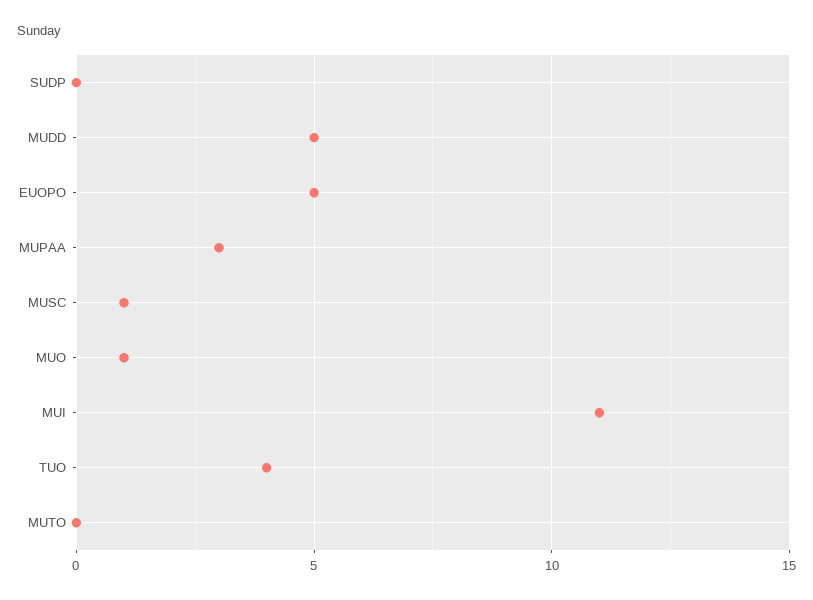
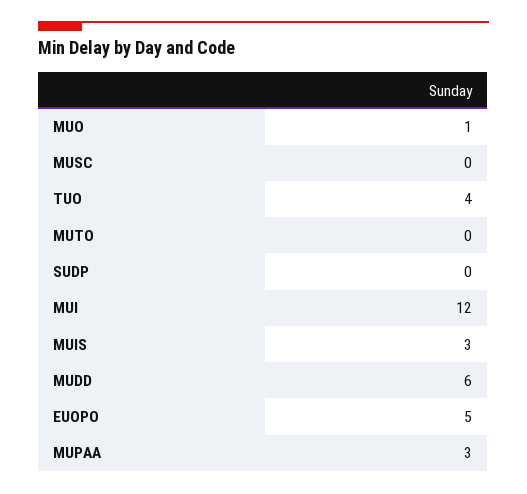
  {
    "SUDP": 0,
-   "MUDD": 5,
+   "MUDD": 6,
    "EUOPO": 5,
    "MUPAA": 3,
-   "MUSC": 1,
+   "MUSC": 0,
    "MUO": 1,
-   "MUI": 11,
+   "MUI": 12,
    "TUO": 4,
-   "MUTO": 0
+   "MUTO": 0,
+   "MUIS": 3
  }

